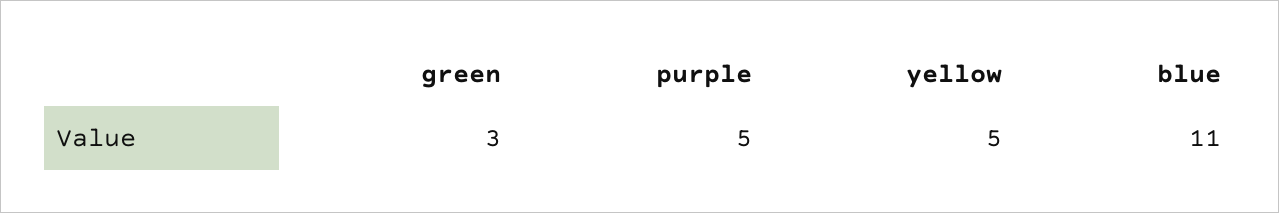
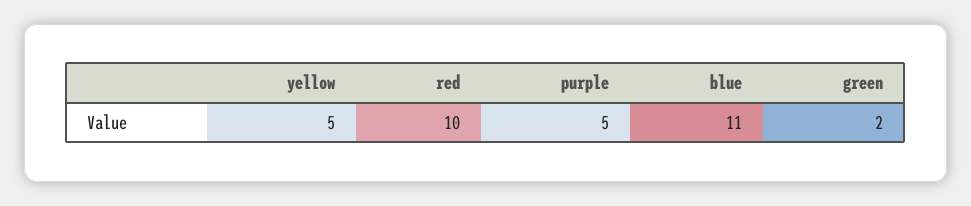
  {
-   "green": 3,
+   "green": 2,
    "purple": 5,
    "yellow": 5,
-   "blue": 11
+   "blue": 11,
+   "red": 10
  }

